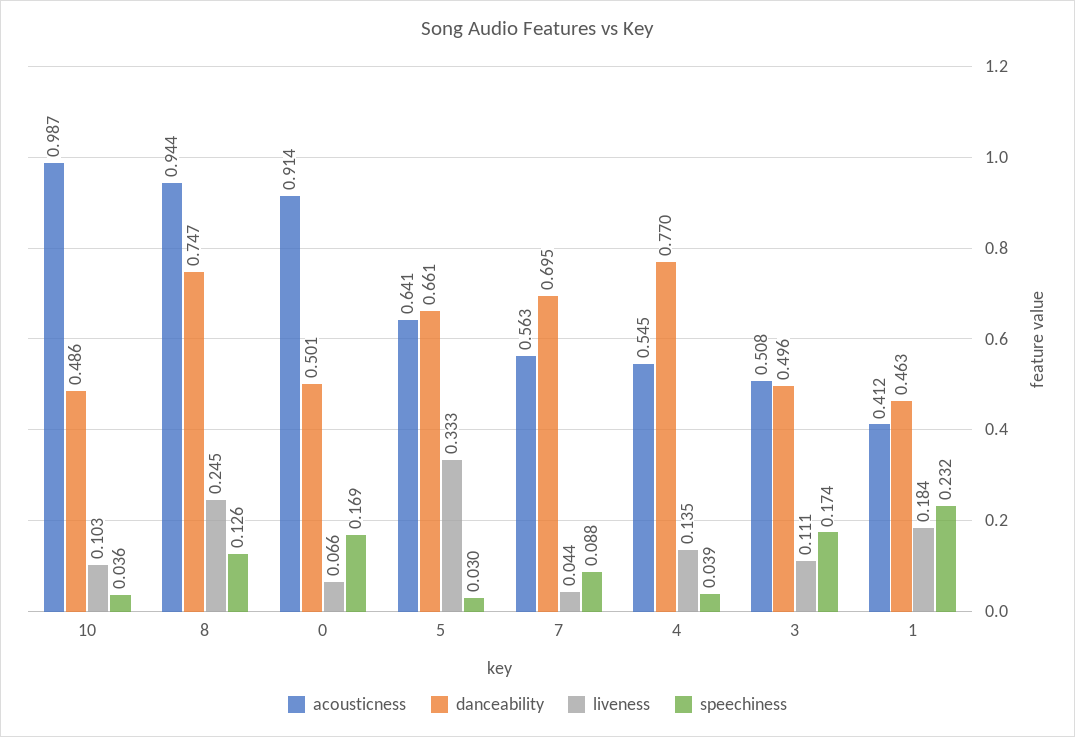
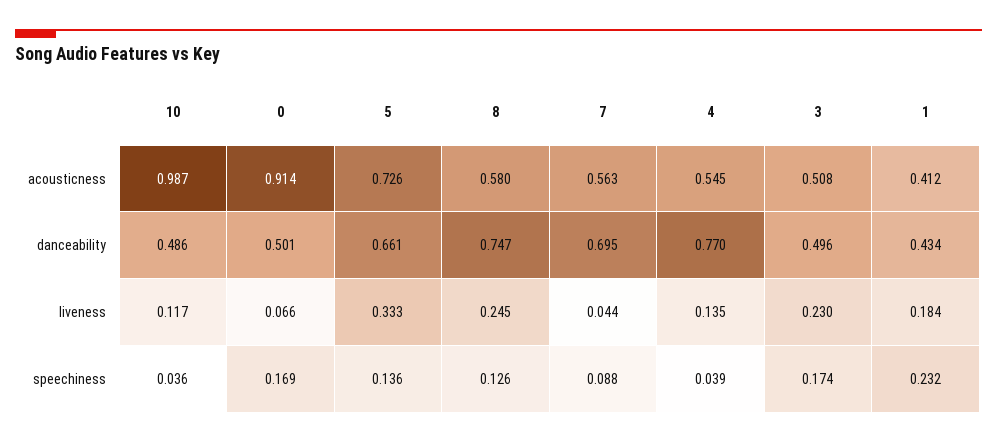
  {
    "acousticness": {
      "10": 0.987,
-     "8": 0.944,
+     "8": 0.58,
      "0": 0.914,
-     "5": 0.641,
+     "5": 0.726,
      "7": 0.563,
      "4": 0.545,
      "3": 0.508,
      "1": 0.412
    },
    "danceability": {
      "10": 0.486,
      "8": 0.747,
      "0": 0.501,
      "5": 0.661,
      "7": 0.695,
      "4": 0.77,
      "3": 0.496,
-     "1": 0.463
+     "1": 0.434
    },
    "liveness": {
-     "10": 0.103,
+     "10": 0.117,
      "8": 0.245,
      "0": 0.066,
      "5": 0.333,
      "7": 0.044,
      "4": 0.135,
-     "3": 0.111,
+     "3": 0.23,
      "1": 0.184
    },
    "speechiness": {
      "10": 0.036,
      "8": 0.126,
      "0": 0.169,
-     "5": 0.03,
+     "5": 0.136,
      "7": 0.088,
      "4": 0.039,
      "3": 0.174,
      "1": 0.232
    }
  }

